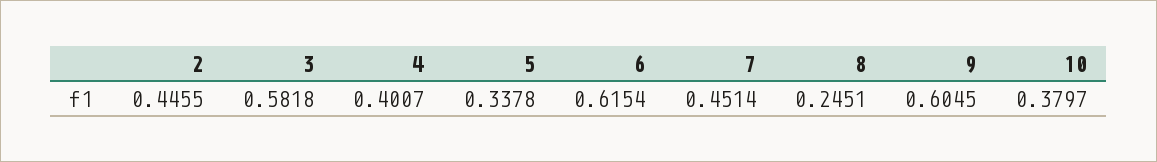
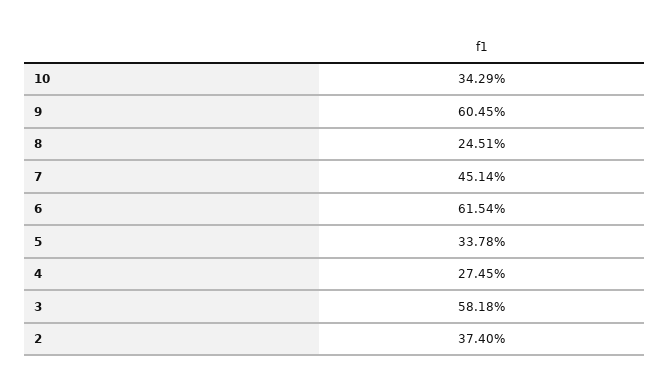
  {
-   "2": 0.4455,
+   "2": 0.374,
    "3": 0.5818,
-   "4": 0.4007,
+   "4": 0.2745,
    "5": 0.3378,
    "6": 0.6154,
    "7": 0.4514,
    "8": 0.2451,
    "9": 0.6045,
-   "10": 0.3797
+   "10": 0.3429
  }

